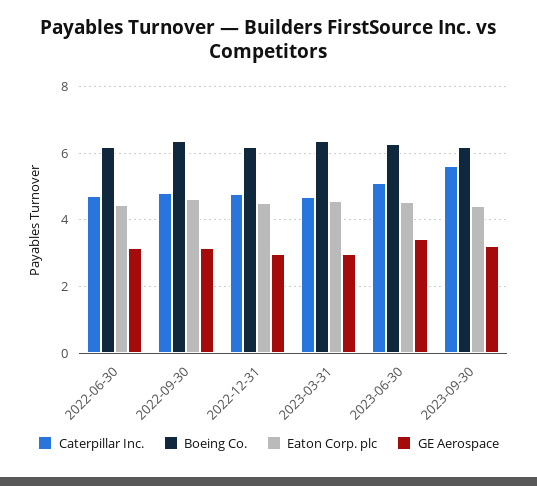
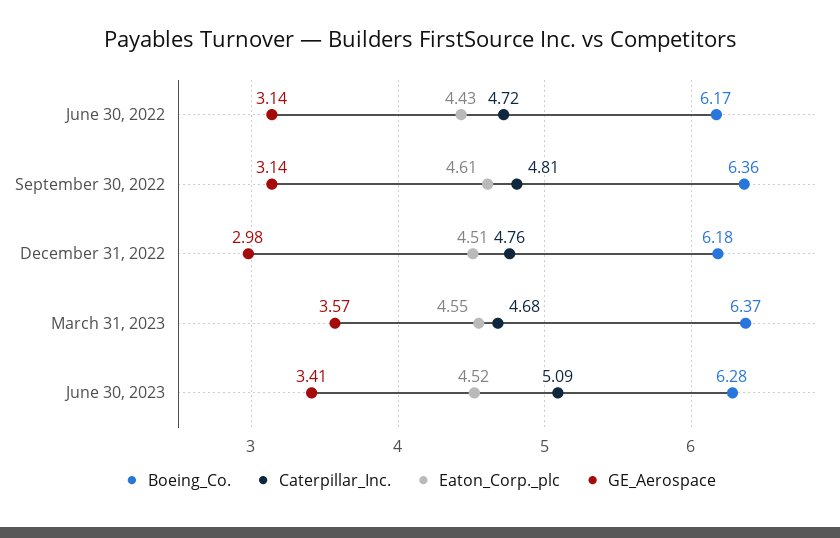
  {
    "Caterpillar Inc.": {
      "2022-06-30": 4.72,
      "2022-09-30": 4.81,
      "2022-12-31": 4.76,
      "2023-03-31": 4.68,
-     "2023-06-30": 5.09,
+     "2023-06-30": 5.09
-     "2023-09-30": 5.6
    },
    "Boeing Co.": {
      "2022-06-30": 6.17,
      "2022-09-30": 6.36,
      "2022-12-31": 6.18,
      "2023-03-31": 6.37,
-     "2023-06-30": 6.28,
+     "2023-06-30": 6.28
-     "2023-09-30": 6.2
    },
    "Eaton Corp. plc": {
      "2022-06-30": 4.43,
      "2022-09-30": 4.61,
      "2022-12-31": 4.51,
      "2023-03-31": 4.55,
-     "2023-06-30": 4.52,
+     "2023-06-30": 4.52
-     "2023-09-30": 4.4
    },
    "GE Aerospace": {
      "2022-06-30": 3.14,
      "2022-09-30": 3.14,
      "2022-12-31": 2.98,
-     "2023-03-31": 3,
+     "2023-03-31": 3.57,
-     "2023-06-30": 3.41,
+     "2023-06-30": 3.41
-     "2023-09-30": 3.2
    }
  }

